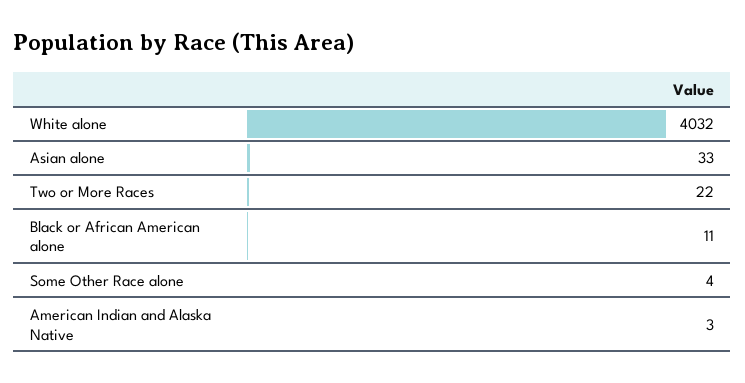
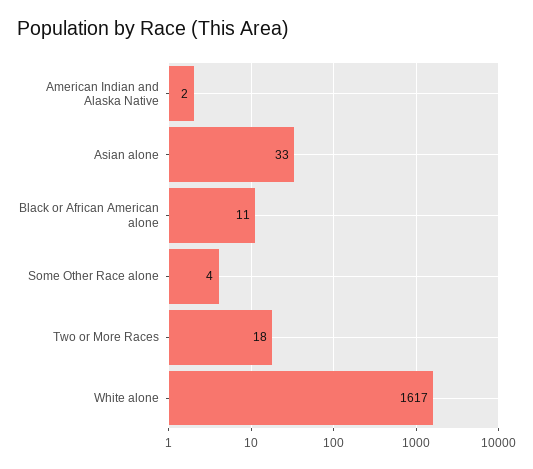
  {
-   "White alone": 4032,
+   "White alone": 1617,
    "Asian alone": 33,
-   "Two or More Races": 22,
+   "Two or More Races": 18,
    "Black or African American alone": 11,
    "Some Other Race alone": 4,
-   "American Indian and Alaska Native": 3
+   "American Indian and Alaska Native": 2
  }

